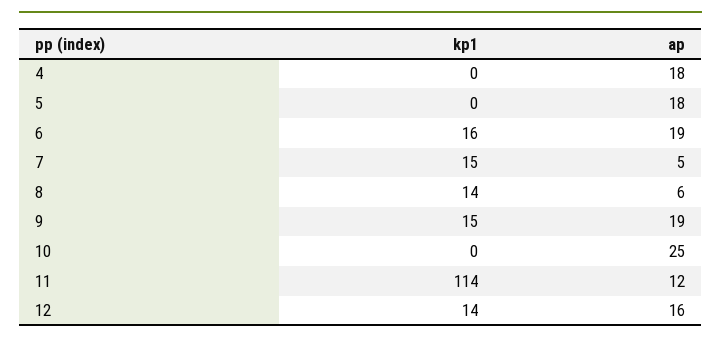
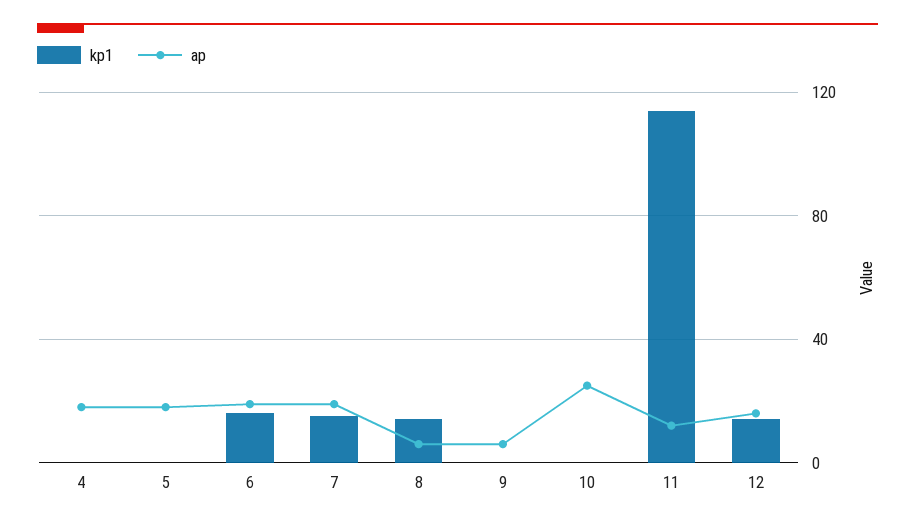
  {
    "kp1": {
      "4": 0,
      "5": 0,
      "6": 16,
      "7": 15,
      "8": 14,
-     "9": 15,
+     "9": 0,
      "10": 0,
      "11": 114,
      "12": 14
    },
    "ap": {
      "4": 18,
      "5": 18,
      "6": 19,
-     "7": 5,
+     "7": 20,
      "8": 6,
-     "9": 19,
+     "9": 5,
      "10": 25,
      "11": 12,
      "12": 16
    }
  }

